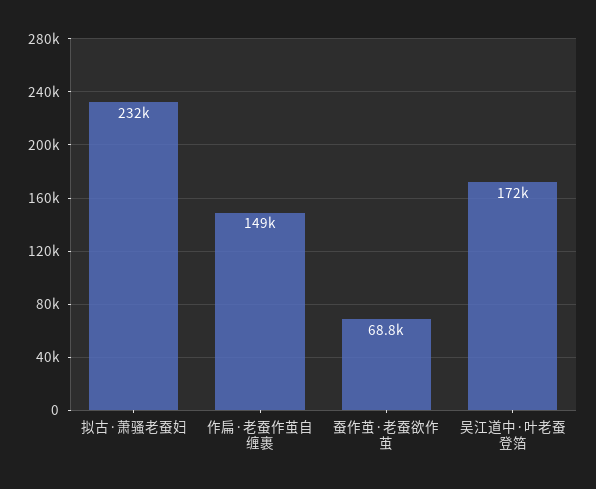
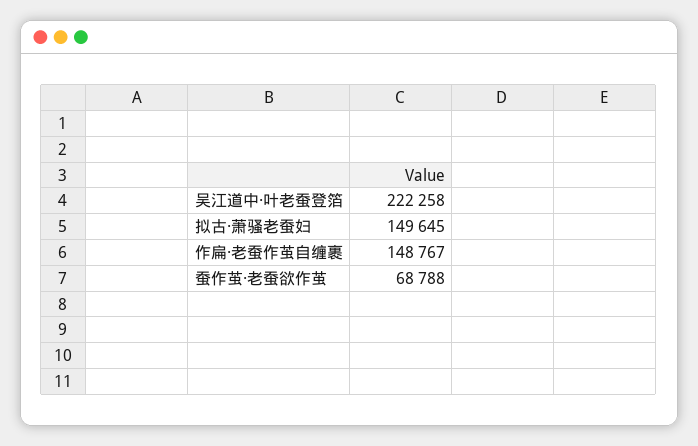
  {
-   "拟古·萧骚老蚕妇": 232000,
+   "拟古·萧骚老蚕妇": 149645,
    "作扁·老蚕作茧自缠裹": 148767,
    "蚕作茧·老蚕欲作茧": 68788,
-   "吴江道中·叶老蚕登箔": 172000
+   "吴江道中·叶老蚕登箔": 222258
  }

